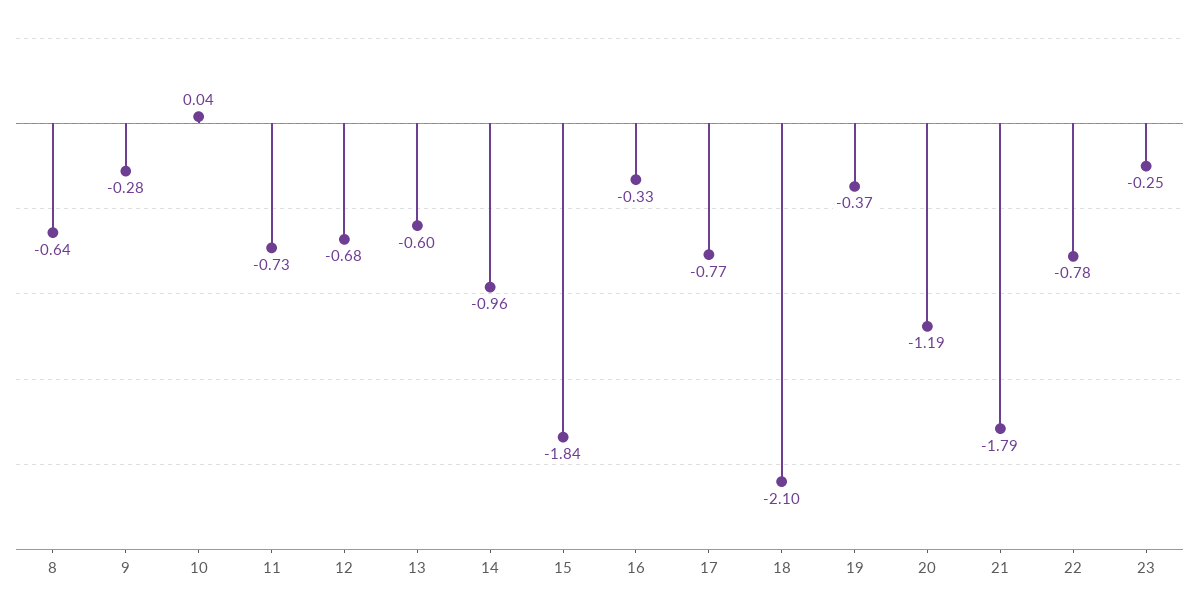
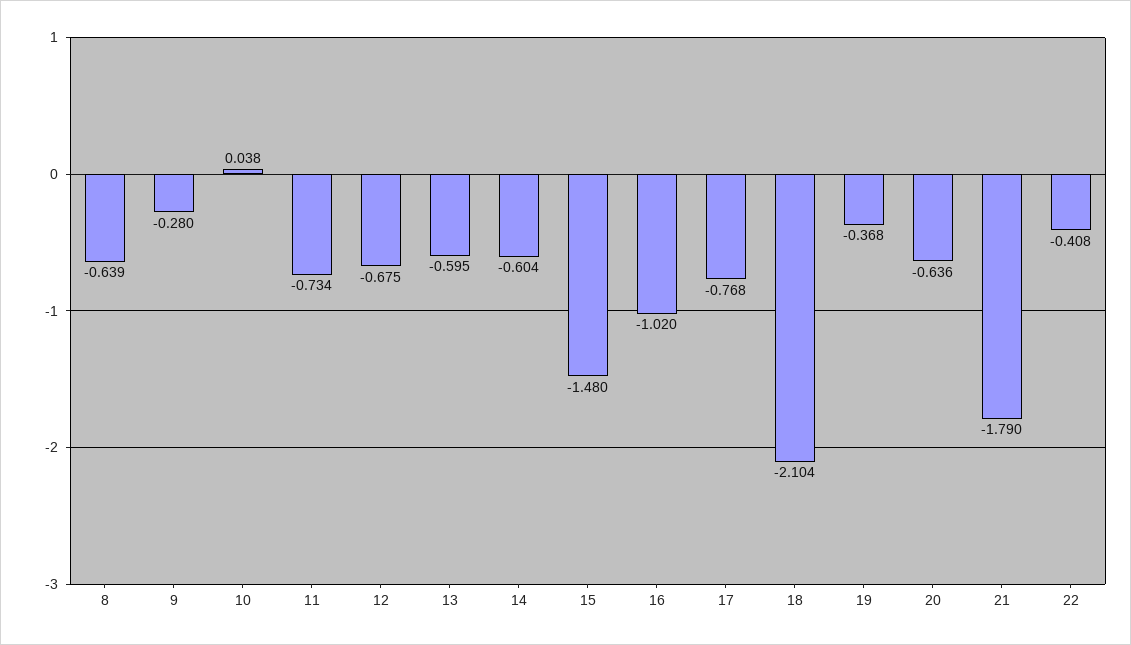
  {
    "8": -0.639,
    "9": -0.28,
    "10": 0.038,
    "11": -0.734,
    "12": -0.675,
    "13": -0.595,
-   "14": -0.96,
+   "14": -0.604,
-   "15": -1.84,
+   "15": -1.48,
-   "16": -0.33,
+   "16": -1.02,
    "17": -0.768,
    "18": -2.104,
    "19": -0.368,
-   "20": -1.19,
+   "20": -0.636,
    "21": -1.79,
-   "22": -0.78,
+   "22": -0.408
-   "23": -0.25
  }

